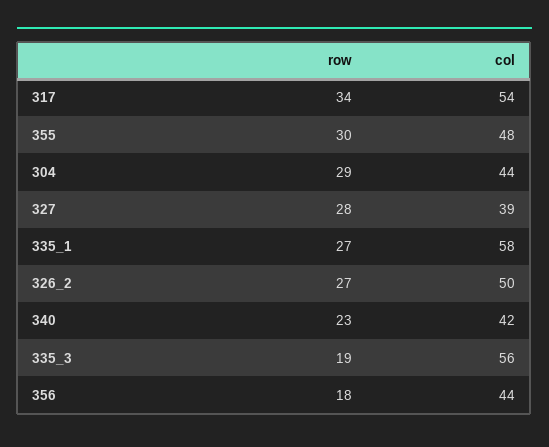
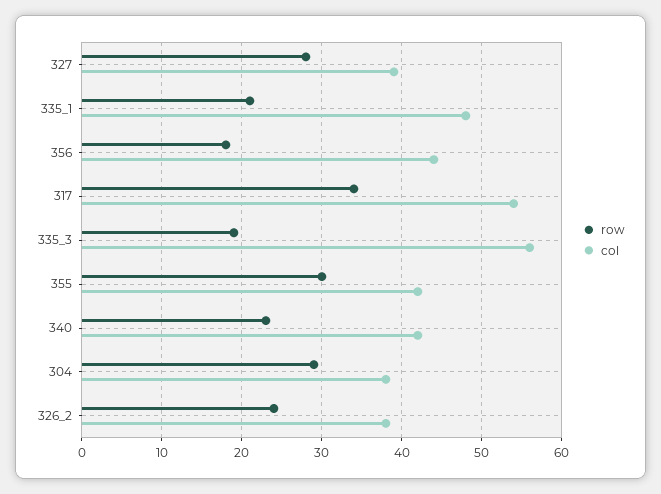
  {
    "row": {
      "317": 34,
      "355": 30,
      "304": 29,
      "327": 28,
-     "335_1": 27,
+     "335_1": 21,
-     "326_2": 27,
+     "326_2": 24,
      "340": 23,
      "335_3": 19,
      "356": 18
    },
    "col": {
      "317": 54,
-     "355": 48,
+     "355": 42,
-     "304": 44,
+     "304": 38,
      "327": 39,
-     "335_1": 58,
+     "335_1": 48,
-     "326_2": 50,
+     "326_2": 38,
      "340": 42,
      "335_3": 56,
      "356": 44
    }
  }

